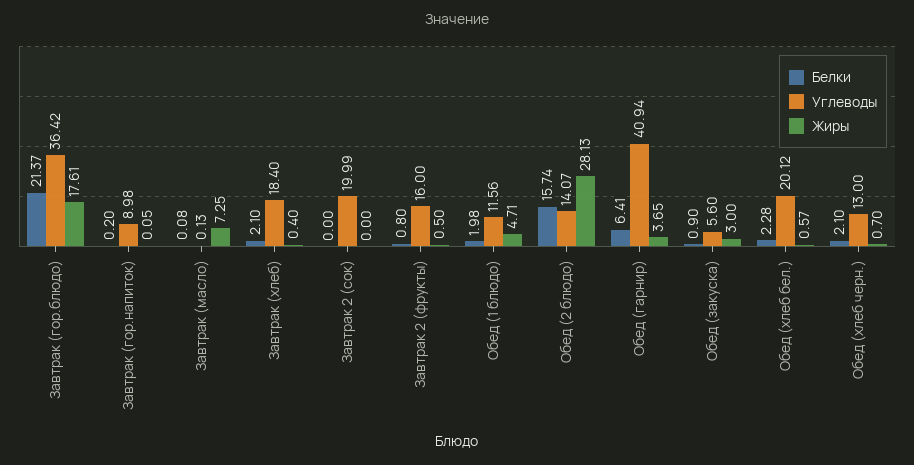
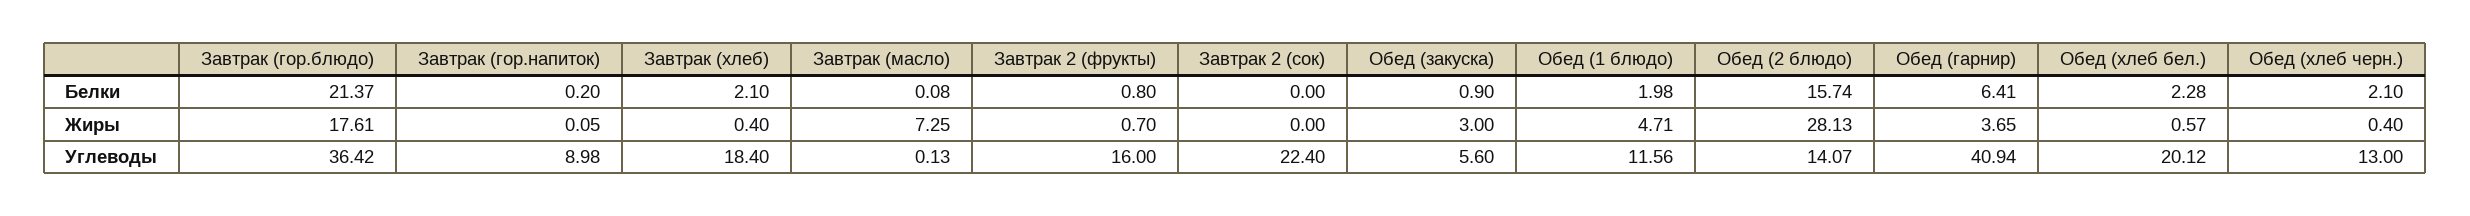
  {
    "Белки": {
      "Завтрак (гор.блюдо)": 21.37,
      "Завтрак (гор.напиток)": 0.2,
      "Завтрак (масло)": 0.08,
      "Завтрак (хлеб)": 2.1,
      "Завтрак 2 (сок)": 0,
      "Завтрак 2 (фрукты)": 0.8,
      "Обед (1 блюдо)": 1.98,
      "Обед (2 блюдо)": 15.74,
      "Обед (гарнир)": 6.41,
      "Обед (закуска)": 0.9,
      "Обед (хлеб бел.)": 2.28,
      "Обед (хлеб черн.)": 2.1
    },
    "Углеводы": {
      "Завтрак (гор.блюдо)": 36.42,
      "Завтрак (гор.напиток)": 8.98,
      "Завтрак (масло)": 0.13,
      "Завтрак (хлеб)": 18.4,
-     "Завтрак 2 (сок)": 19.99,
+     "Завтрак 2 (сок)": 22.4,
      "Завтрак 2 (фрукты)": 16,
      "Обед (1 блюдо)": 11.56,
      "Обед (2 блюдо)": 14.07,
      "Обед (гарнир)": 40.94,
      "Обед (закуска)": 5.6,
      "Обед (хлеб бел.)": 20.12,
      "Обед (хлеб черн.)": 13
    },
    "Жиры": {
      "Завтрак (гор.блюдо)": 17.61,
      "Завтрак (гор.напиток)": 0.05,
      "Завтрак (масло)": 7.25,
      "Завтрак (хлеб)": 0.4,
      "Завтрак 2 (сок)": 0,
-     "Завтрак 2 (фрукты)": 0.5,
+     "Завтрак 2 (фрукты)": 0.7,
      "Обед (1 блюдо)": 4.71,
      "Обед (2 блюдо)": 28.13,
      "Обед (гарнир)": 3.65,
      "Обед (закуска)": 3,
      "Обед (хлеб бел.)": 0.57,
-     "Обед (хлеб черн.)": 0.7
+     "Обед (хлеб черн.)": 0.4
    }
  }

